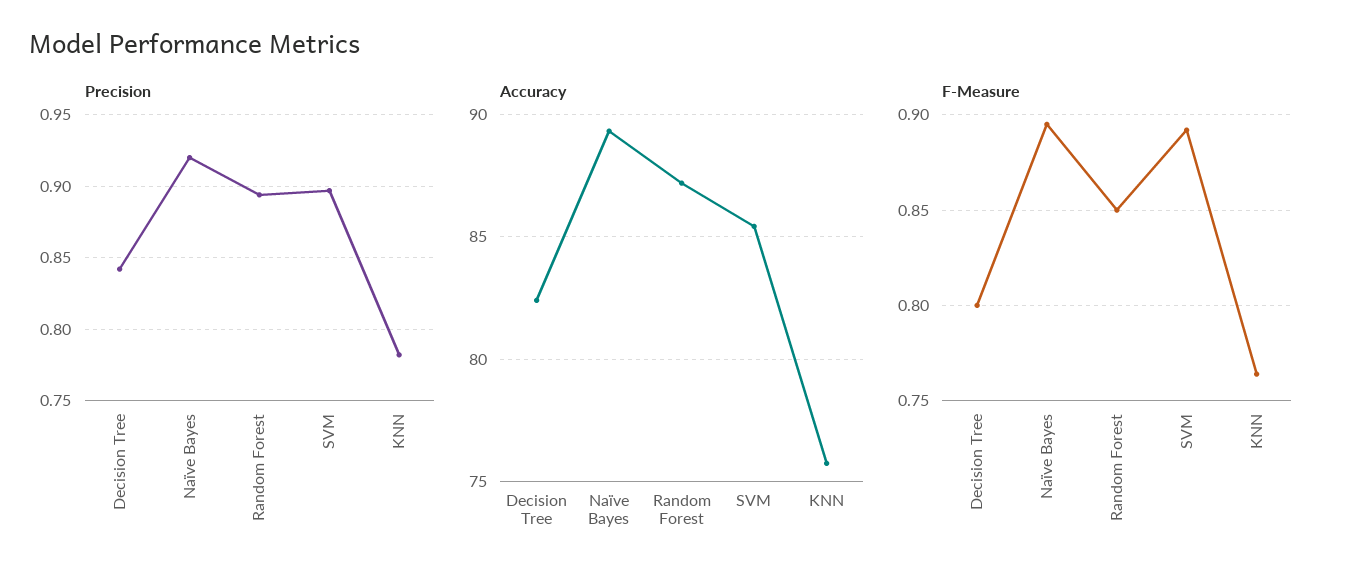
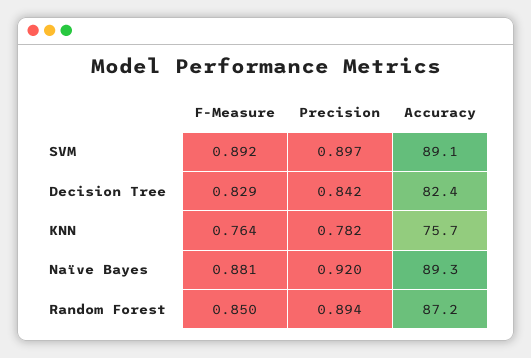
  {
    "Precision": {
      "Decision Tree": 0.842,
      "Naïve Bayes": 0.92,
      "Random Forest": 0.894,
      "SVM": 0.897,
      "KNN": 0.782
    },
    "Accuracy": {
      "Decision Tree": 82.4,
      "Naïve Bayes": 89.3,
      "Random Forest": 87.2,
-     "SVM": 85.5,
+     "SVM": 89.1,
      "KNN": 75.7
    },
    "F-Measure": {
-     "Decision Tree": 0.8,
+     "Decision Tree": 0.829,
-     "Naïve Bayes": 0.895,
+     "Naïve Bayes": 0.881,
      "Random Forest": 0.85,
      "SVM": 0.892,
      "KNN": 0.764
    }
  }

